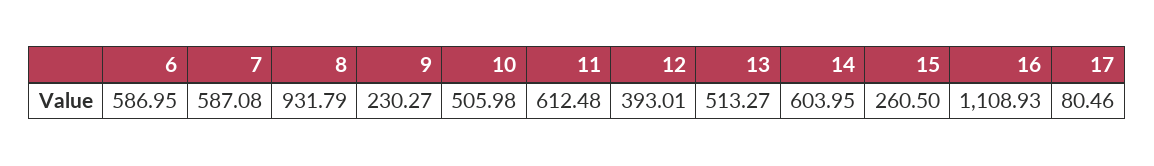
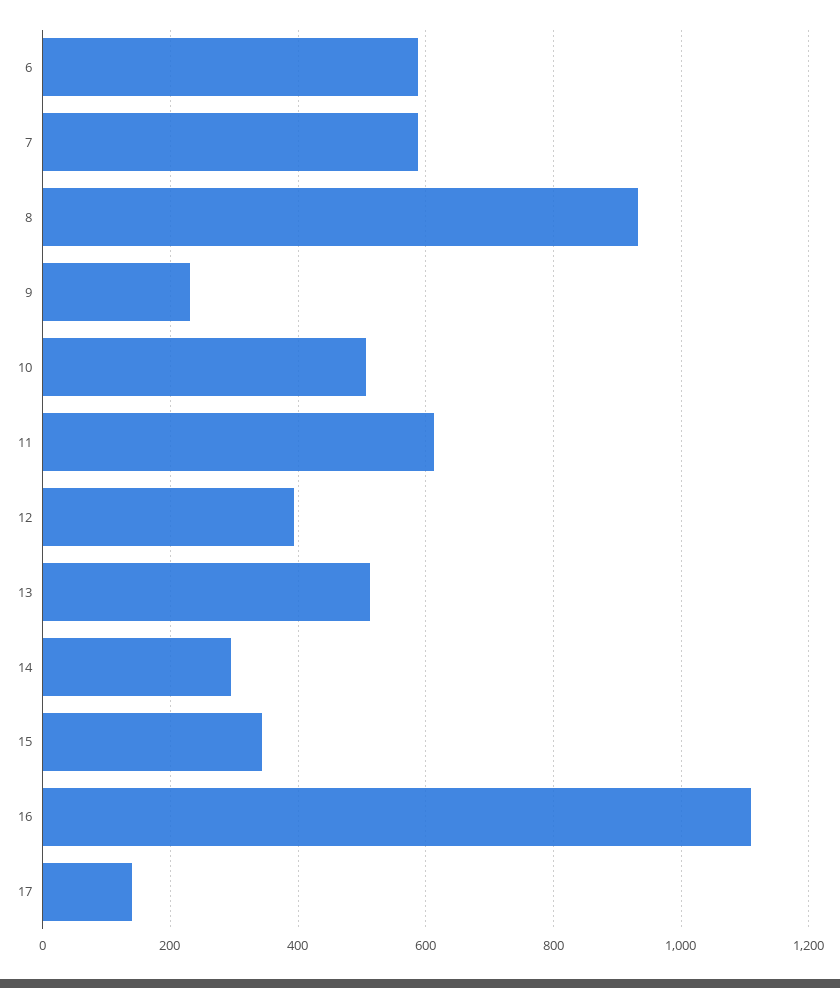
  {
    "6": 586.95,
    "7": 587.08,
    "8": 931.79,
    "9": 230.27,
    "10": 505.98,
    "11": 612.48,
    "12": 393.01,
    "13": 513.27,
-   "14": 603.95,
+   "14": 300,
-   "15": 260.5,
+   "15": 340,
    "16": 1108.93,
-   "17": 80.46
+   "17": 140
  }

